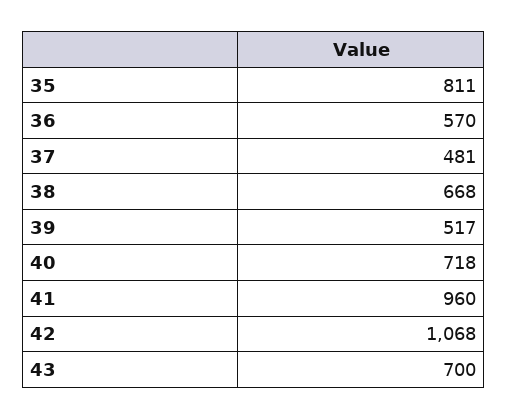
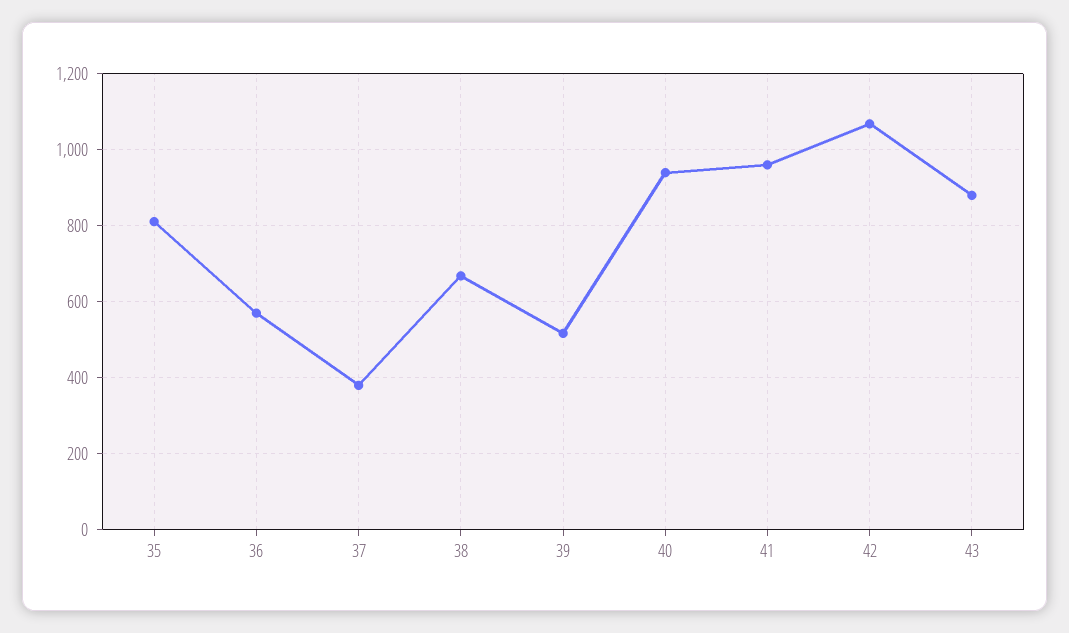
  {
    "35": 811,
    "36": 570,
-   "37": 481,
+   "37": 380,
    "38": 668,
    "39": 517,
-   "40": 718,
+   "40": 940,
    "41": 960,
    "42": 1068,
-   "43": 700
+   "43": 880
  }

